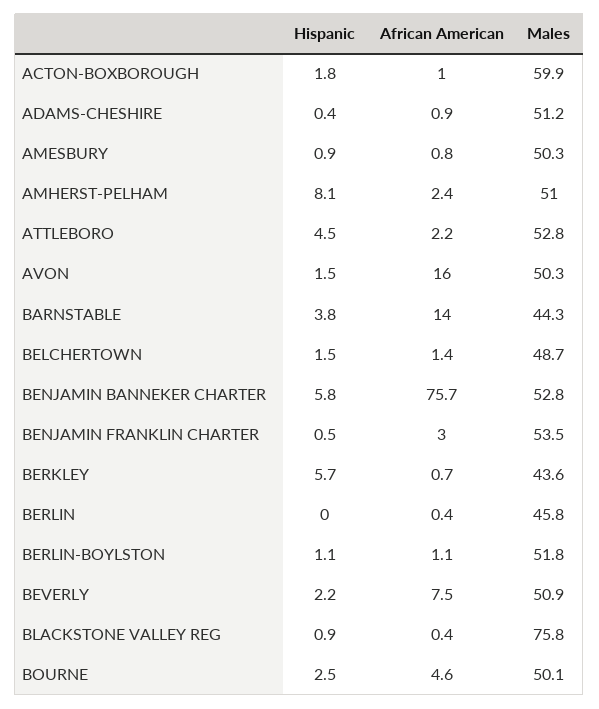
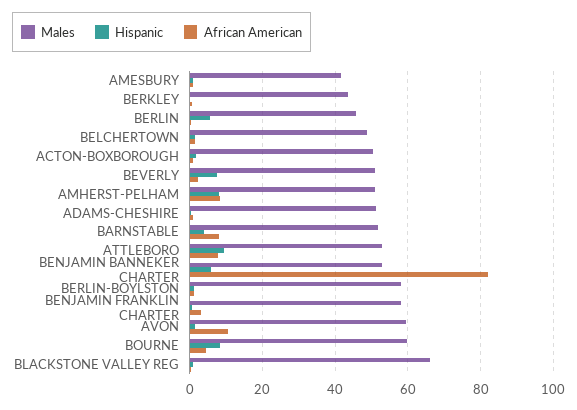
  {
    "Hispanic": {
      "ACTON-BOXBOROUGH": 1.8,
      "ADAMS-CHESHIRE": 0.4,
      "AMESBURY": 0.9,
      "AMHERST-PELHAM": 8.1,
-     "ATTLEBORO": 4.5,
+     "ATTLEBORO": 10,
      "AVON": 1.5,
      "BARNSTABLE": 3.8,
      "BELCHERTOWN": 1.5,
      "BENJAMIN BANNEKER CHARTER": 5.8,
      "BENJAMIN FRANKLIN CHARTER": 0.5,
-     "BERKLEY": 5.7,
+     "BERKLEY": 0,
-     "BERLIN": 0,
+     "BERLIN": 6,
      "BERLIN-BOYLSTON": 1.1,
-     "BEVERLY": 2.2,
+     "BEVERLY": 8,
      "BLACKSTONE VALLEY REG": 0.9,
-     "BOURNE": 2.5
+     "BOURNE": 8
    },
    "African American": {
      "ACTON-BOXBOROUGH": 1,
      "ADAMS-CHESHIRE": 0.9,
      "AMESBURY": 0.8,
-     "AMHERST-PELHAM": 2.4,
+     "AMHERST-PELHAM": 8,
-     "ATTLEBORO": 2.2,
+     "ATTLEBORO": 8,
-     "AVON": 16,
+     "AVON": 10,
-     "BARNSTABLE": 14,
+     "BARNSTABLE": 8,
      "BELCHERTOWN": 1.4,
-     "BENJAMIN BANNEKER CHARTER": 75.7,
+     "BENJAMIN BANNEKER CHARTER": 82,
      "BENJAMIN FRANKLIN CHARTER": 3,
      "BERKLEY": 0.7,
      "BERLIN": 0.4,
      "BERLIN-BOYLSTON": 1.1,
-     "BEVERLY": 7.5,
+     "BEVERLY": 2,
      "BLACKSTONE VALLEY REG": 0.4,
      "BOURNE": 4.6
    },
    "Males": {
-     "ACTON-BOXBOROUGH": 59.9,
+     "ACTON-BOXBOROUGH": 50,
      "ADAMS-CHESHIRE": 51.2,
-     "AMESBURY": 50.3,
+     "AMESBURY": 42,
      "AMHERST-PELHAM": 51,
      "ATTLEBORO": 52.8,
-     "AVON": 50.3,
+     "AVON": 60,
-     "BARNSTABLE": 44.3,
+     "BARNSTABLE": 52,
      "BELCHERTOWN": 48.7,
      "BENJAMIN BANNEKER CHARTER": 52.8,
-     "BENJAMIN FRANKLIN CHARTER": 53.5,
+     "BENJAMIN FRANKLIN CHARTER": 58,
      "BERKLEY": 43.6,
      "BERLIN": 45.8,
-     "BERLIN-BOYLSTON": 51.8,
+     "BERLIN-BOYLSTON": 58,
      "BEVERLY": 50.9,
-     "BLACKSTONE VALLEY REG": 75.8,
+     "BLACKSTONE VALLEY REG": 66,
-     "BOURNE": 50.1
+     "BOURNE": 60
    }
  }

